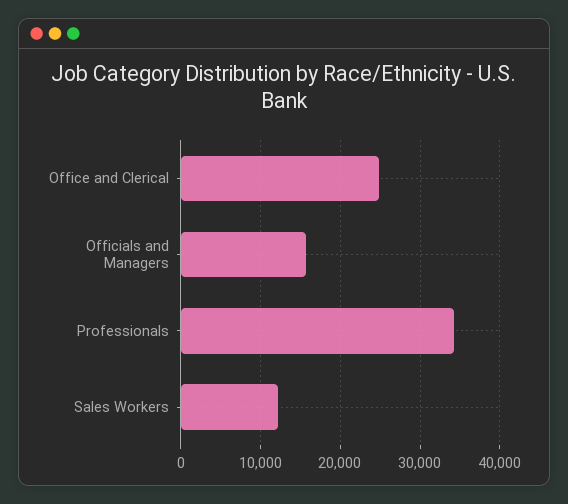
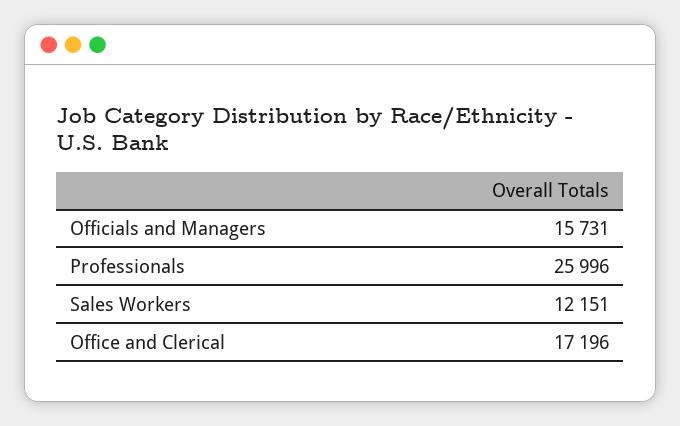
  {
-   "Office and Clerical": 25000,
+   "Office and Clerical": 17196,
    "Officials and Managers": 15731,
-   "Professionals": 34000,
+   "Professionals": 25996,
    "Sales Workers": 12151
  }

